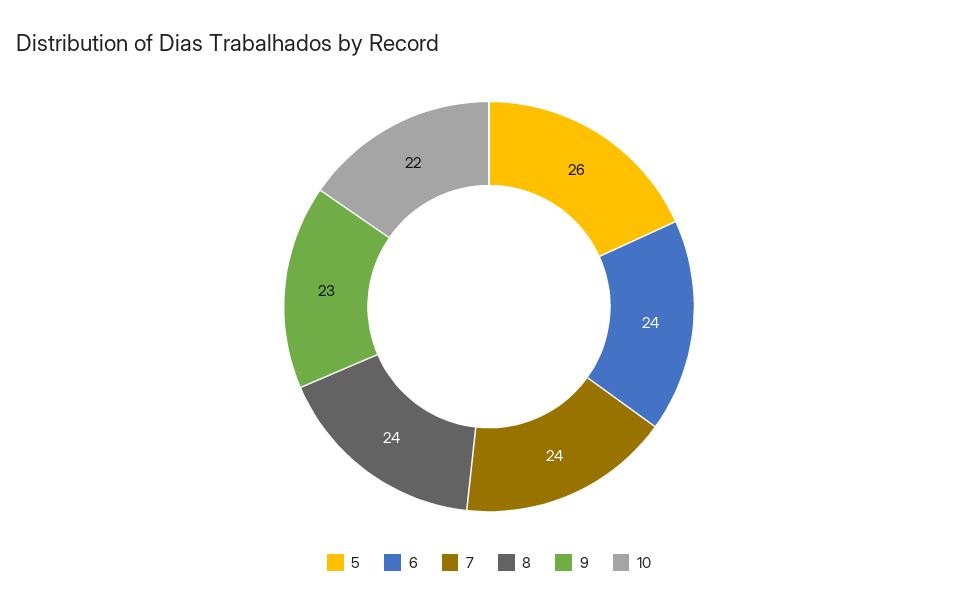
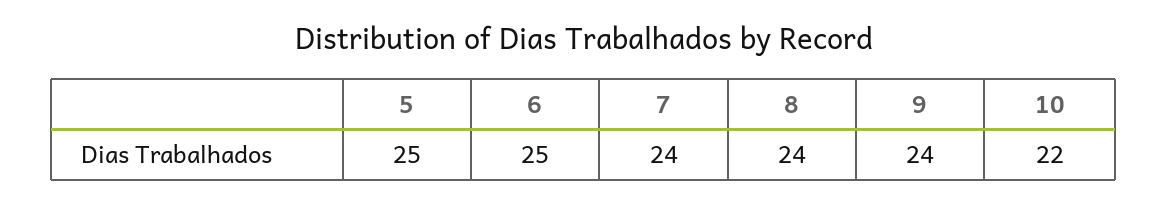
  {
-   "5": 26,
+   "5": 25,
-   "6": 24,
+   "6": 25,
    "7": 24,
    "8": 24,
-   "9": 23,
+   "9": 24,
    "10": 22
  }

